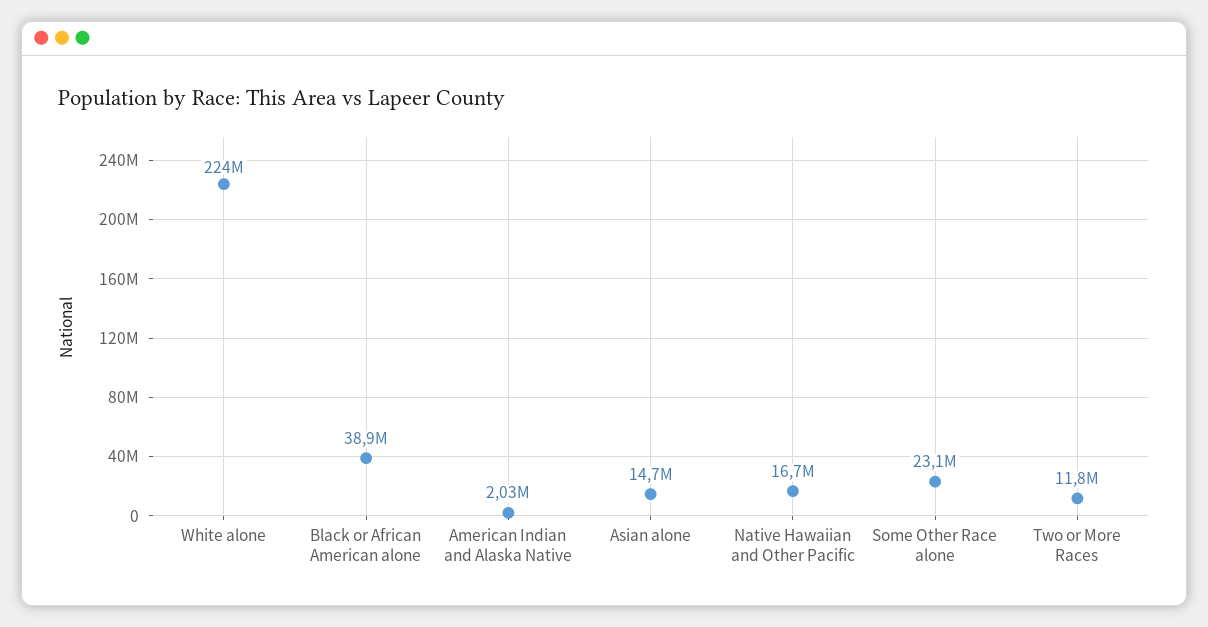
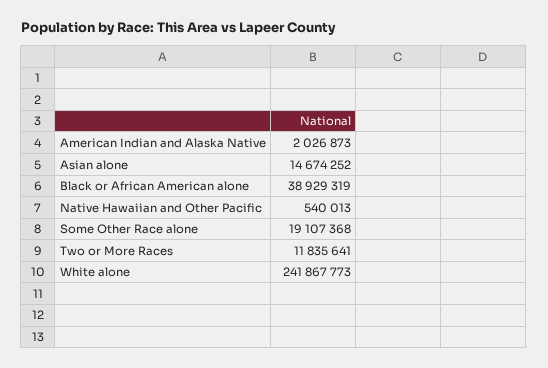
  {
-   "White alone": 224000000,
+   "White alone": 241867773,
    "Black or African American alone": 38929319,
    "American Indian and Alaska Native": 2026873,
    "Asian alone": 14674252,
-   "Native Hawaiian and Other Pacific": 16700000,
+   "Native Hawaiian and Other Pacific": 540013,
-   "Some Other Race alone": 23100000,
+   "Some Other Race alone": 19107368,
    "Two or More Races": 11835641
  }

